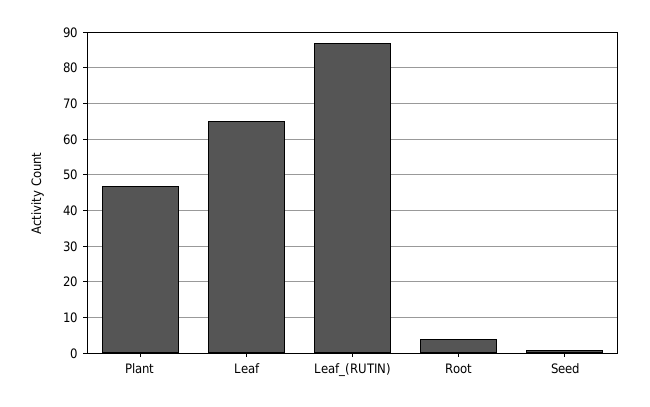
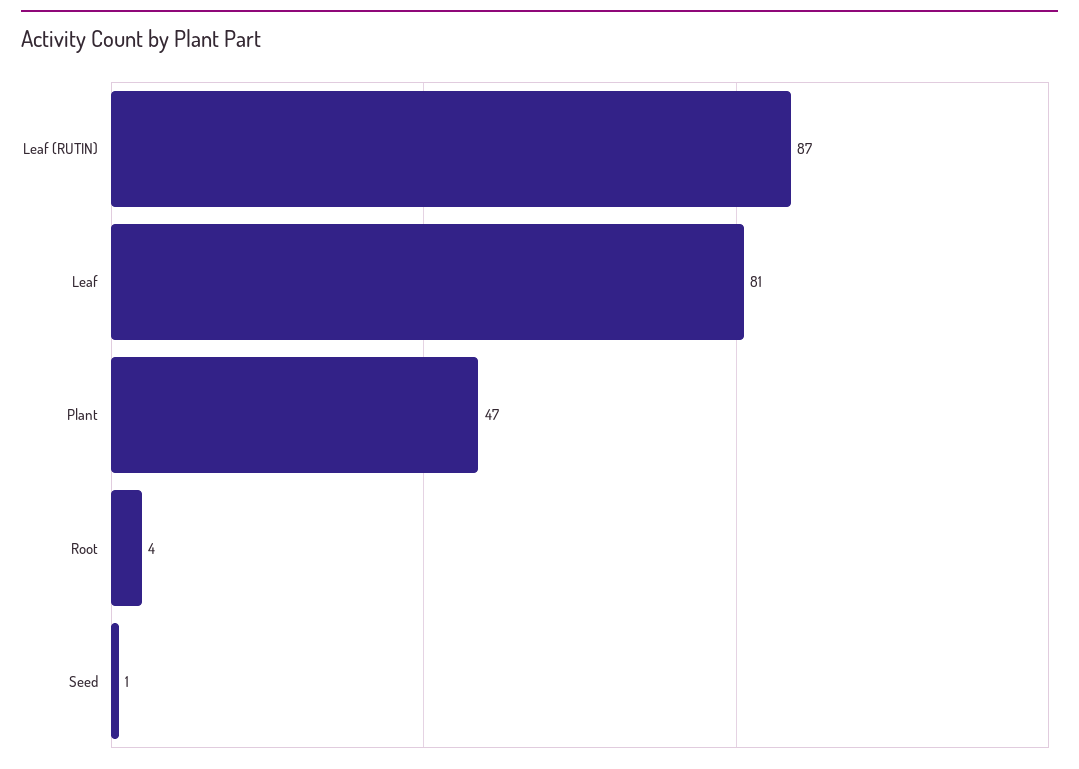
  {
    "Plant": 47,
-   "Leaf": 65,
+   "Leaf": 81,
    "Leaf_(RUTIN)": 87,
    "Root": 4,
    "Seed": 1
  }

